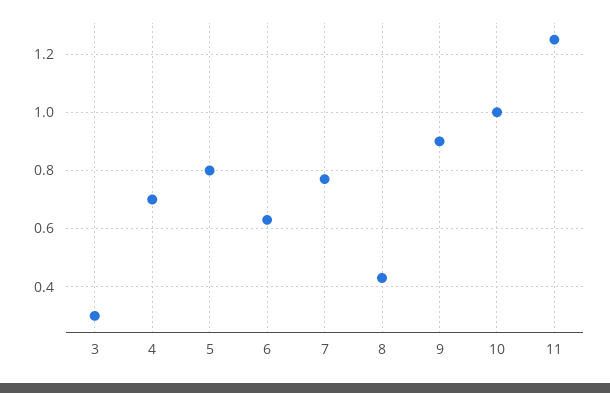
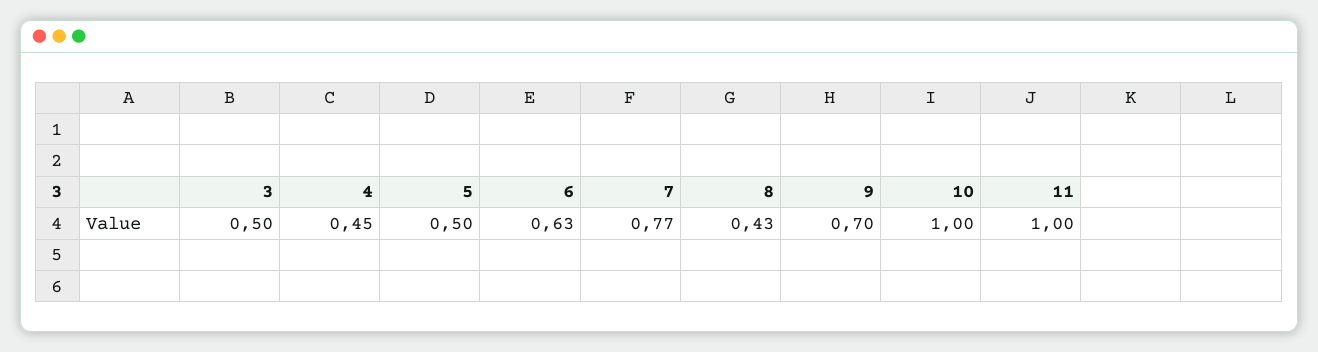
  {
-   "3": 0.3,
+   "3": 0.5,
-   "4": 0.7,
+   "4": 0.45,
-   "5": 0.8,
+   "5": 0.5,
    "6": 0.63,
    "7": 0.77,
    "8": 0.43,
-   "9": 0.9,
+   "9": 0.7,
    "10": 1,
-   "11": 1.25
+   "11": 1
  }

